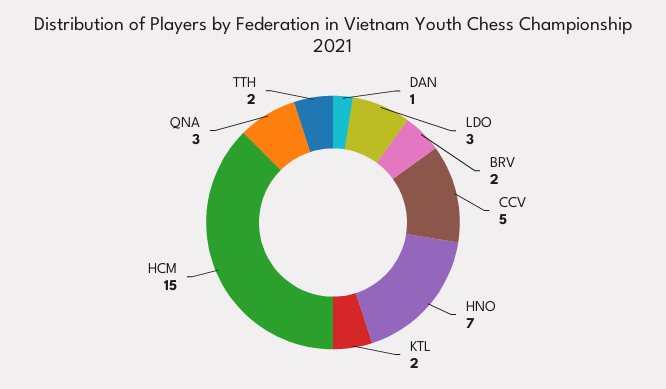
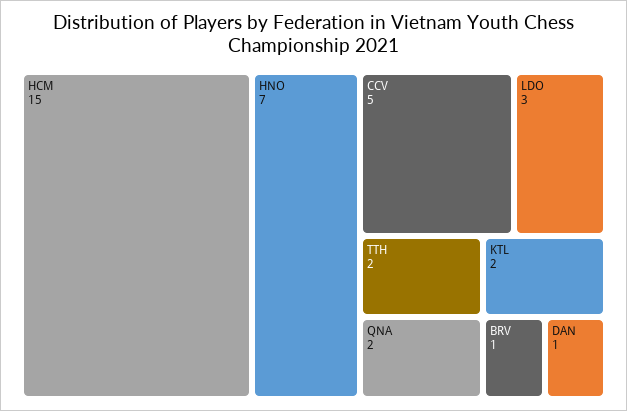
  {
    "DAN": 1,
    "LDO": 3,
-   "BRV": 2,
+   "BRV": 1,
    "CCV": 5,
    "HNO": 7,
    "KTL": 2,
    "HCM": 15,
-   "QNA": 3,
+   "QNA": 2,
    "TTH": 2
  }

